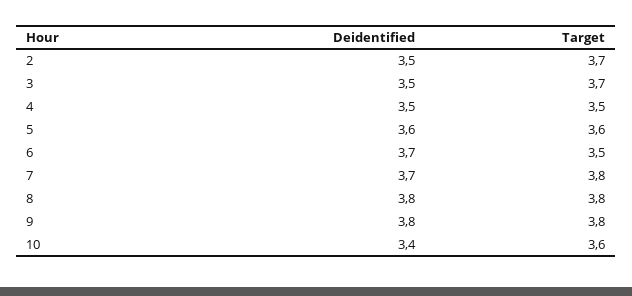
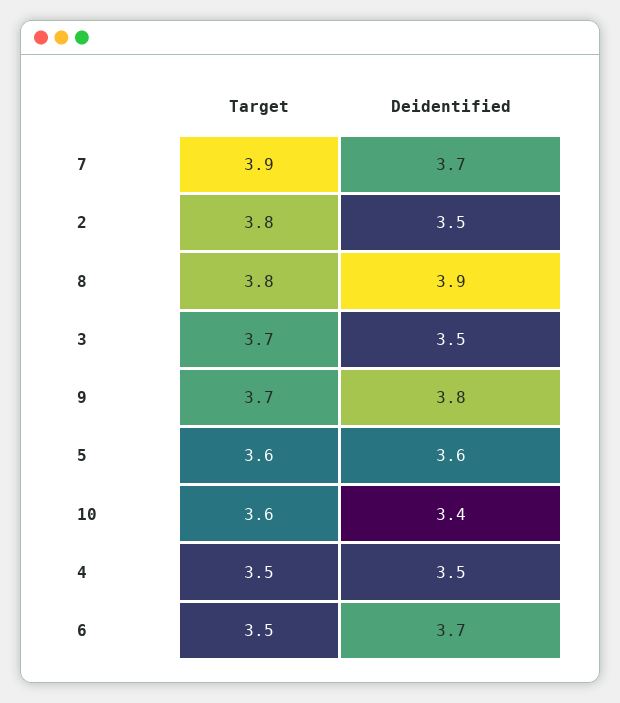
  {
    "Deidentified": {
      "2": 3.5,
      "3": 3.5,
      "4": 3.5,
      "5": 3.6,
      "6": 3.7,
      "7": 3.7,
-     "8": 3.8,
+     "8": 3.9,
      "9": 3.8,
      "10": 3.4
    },
    "Target": {
-     "2": 3.7,
+     "2": 3.8,
      "3": 3.7,
      "4": 3.5,
      "5": 3.6,
      "6": 3.5,
-     "7": 3.8,
+     "7": 3.9,
      "8": 3.8,
-     "9": 3.8,
+     "9": 3.7,
      "10": 3.6
    }
  }

